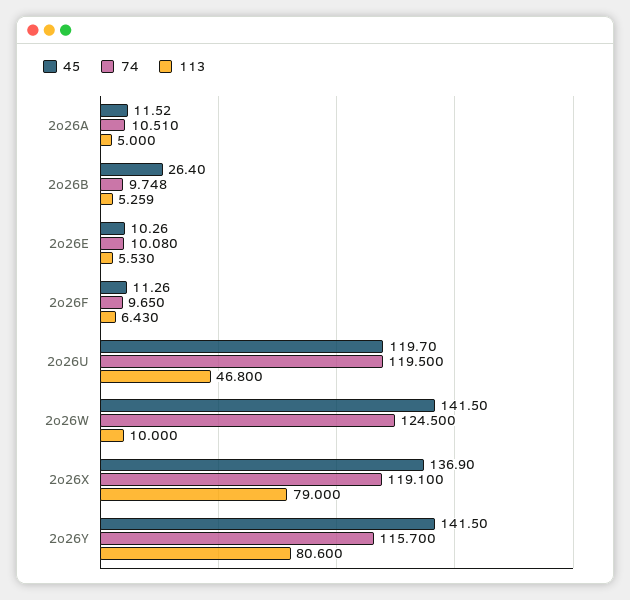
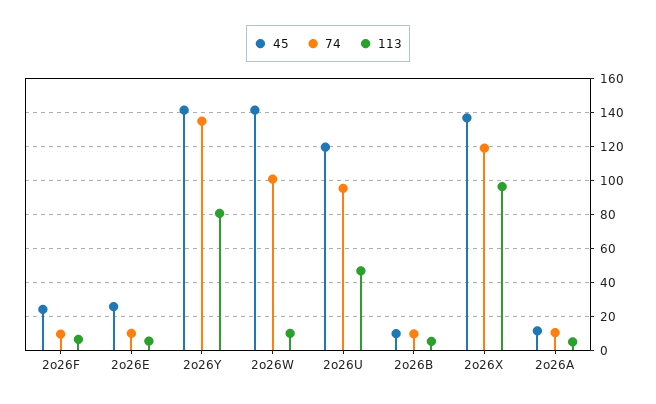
  {
    "45": {
      "2o26A": 11.52,
-     "2o26B": 26.4,
+     "2o26B": 10,
-     "2o26E": 10.26,
+     "2o26E": 25,
-     "2o26F": 11.26,
+     "2o26F": 25,
      "2o26U": 119.7,
      "2o26W": 141.5,
      "2o26X": 136.9,
      "2o26Y": 141.5
    },
    "74": {
      "2o26A": 10.51,
      "2o26B": 9.748,
      "2o26E": 10.08,
      "2o26F": 9.65,
-     "2o26U": 119.5,
+     "2o26U": 95,
-     "2o26W": 124.5,
+     "2o26W": 100,
      "2o26X": 119.1,
-     "2o26Y": 115.7
+     "2o26Y": 135
    },
    "113": {
      "2o26A": 5,
      "2o26B": 5.259,
      "2o26E": 5.53,
      "2o26F": 6.43,
      "2o26U": 46.8,
      "2o26W": 10,
-     "2o26X": 79,
+     "2o26X": 95,
      "2o26Y": 80.6
    }
  }

